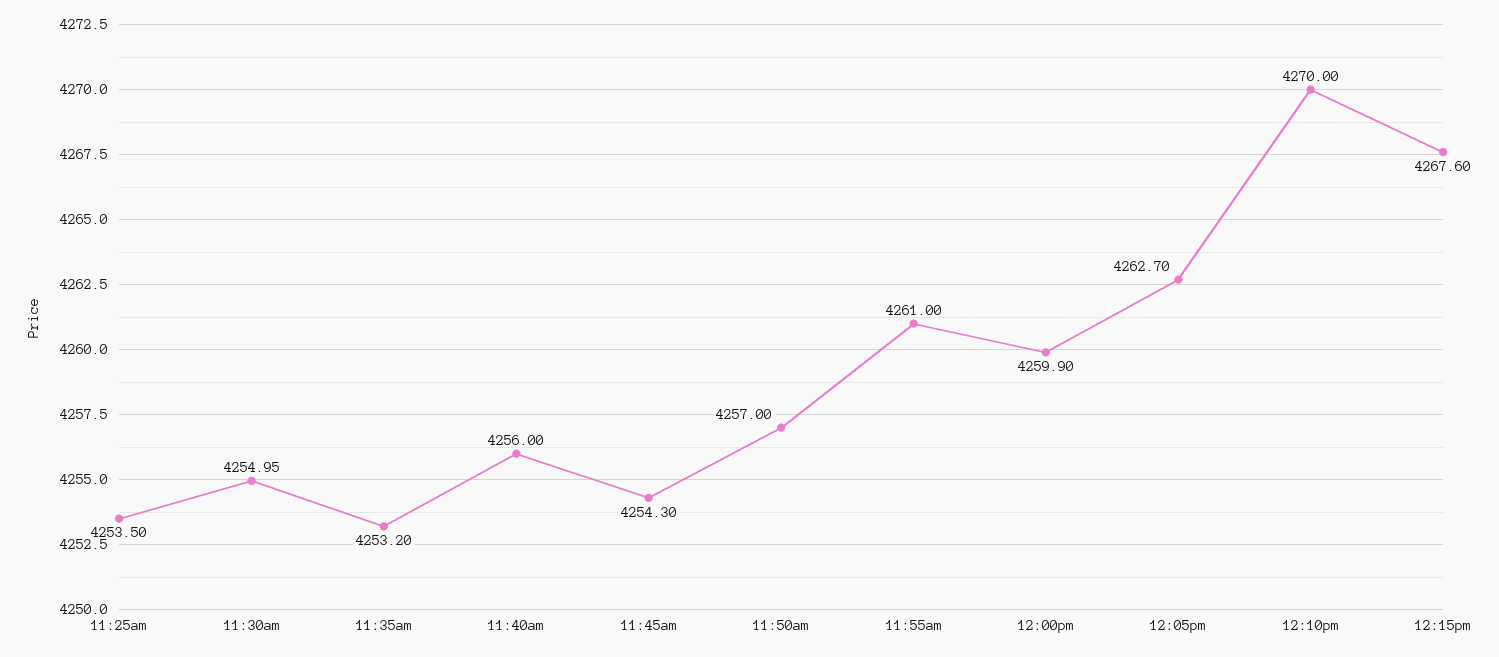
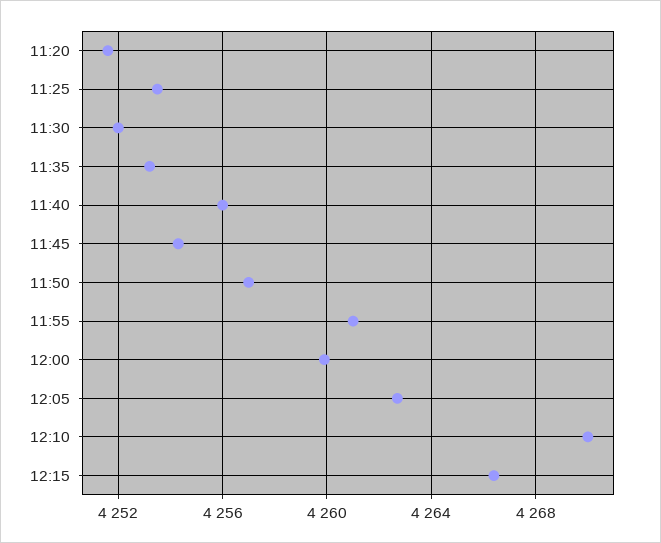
  {
    "11:25am": 4253.5,
-   "11:30am": 4254.95,
+   "11:30am": 4252,
    "11:35am": 4253.2,
    "11:40am": 4256,
    "11:45am": 4254.3,
    "11:50am": 4257,
    "11:55am": 4261,
    "12:00pm": 4259.9,
    "12:05pm": 4262.7,
    "12:10pm": 4270,
-   "12:15pm": 4267.6
+   "12:15pm": 4266.5,
+   "11:20": 4251.5
  }

